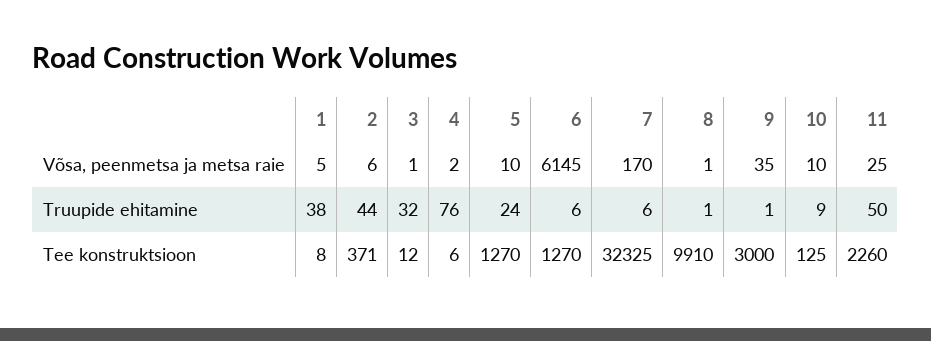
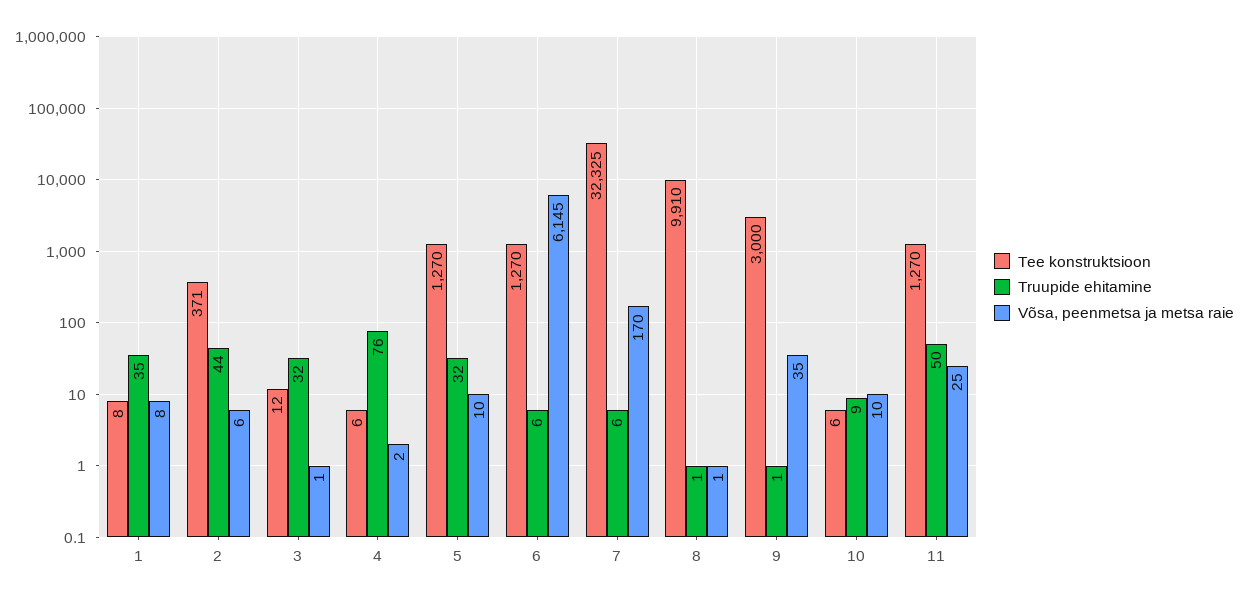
  {
    "Võsa, peenmetsa ja metsa raie": {
-     "1": 5,
+     "1": 8,
      "2": 6,
      "3": 1,
      "4": 2,
      "5": 10,
      "6": 6145,
      "7": 170,
      "8": 1,
      "9": 35,
      "10": 10,
      "11": 25
    },
    "Truupide ehitamine": {
-     "1": 38,
+     "1": 35,
      "2": 44,
      "3": 32,
      "4": 76,
-     "5": 24,
+     "5": 32,
      "6": 6,
      "7": 6,
      "8": 1,
      "9": 1,
      "10": 9,
      "11": 50
    },
    "Tee konstruktsioon": {
      "1": 8,
      "2": 371,
      "3": 12,
      "4": 6,
      "5": 1270,
      "6": 1270,
      "7": 32325,
      "8": 9910,
      "9": 3000,
-     "10": 125,
+     "10": 6,
-     "11": 2260
+     "11": 1270
    }
  }

